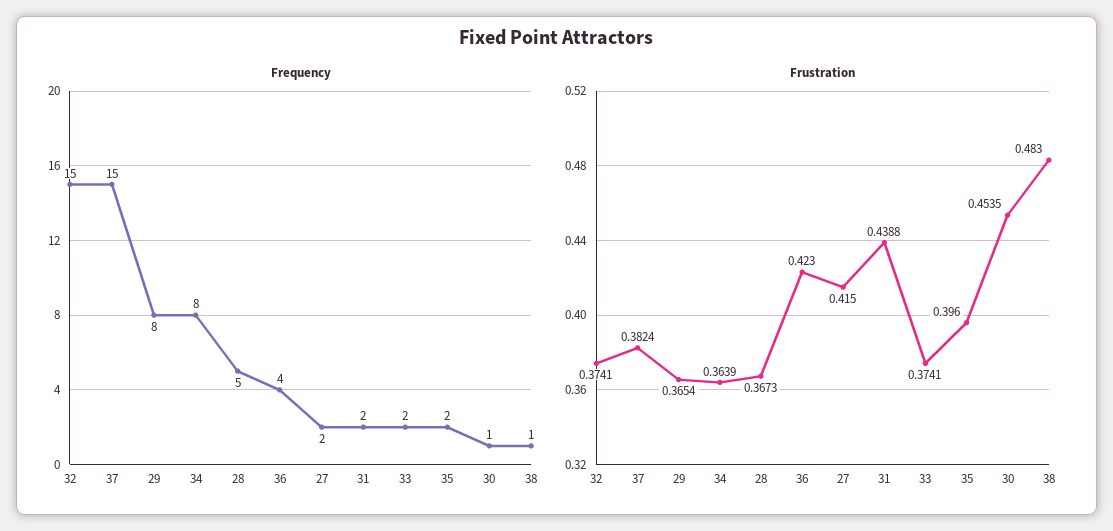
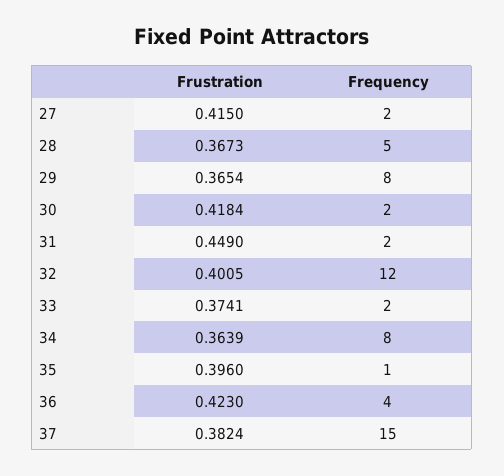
  {
    "Frequency": {
-     "32": 15,
+     "32": 12,
      "37": 15,
      "29": 8,
      "34": 8,
      "28": 5,
      "36": 4,
      "27": 2,
      "31": 2,
      "33": 2,
-     "35": 2,
+     "35": 1,
-     "30": 1,
+     "30": 2
-     "38": 1
    },
    "Frustration": {
-     "32": 0.3741,
+     "32": 0.4005,
      "37": 0.3824,
      "29": 0.3654,
      "34": 0.3639,
      "28": 0.3673,
      "36": 0.423,
      "27": 0.415,
-     "31": 0.4388,
+     "31": 0.449,
      "33": 0.3741,
      "35": 0.396,
-     "30": 0.4535,
+     "30": 0.4184
-     "38": 0.483
    }
  }

